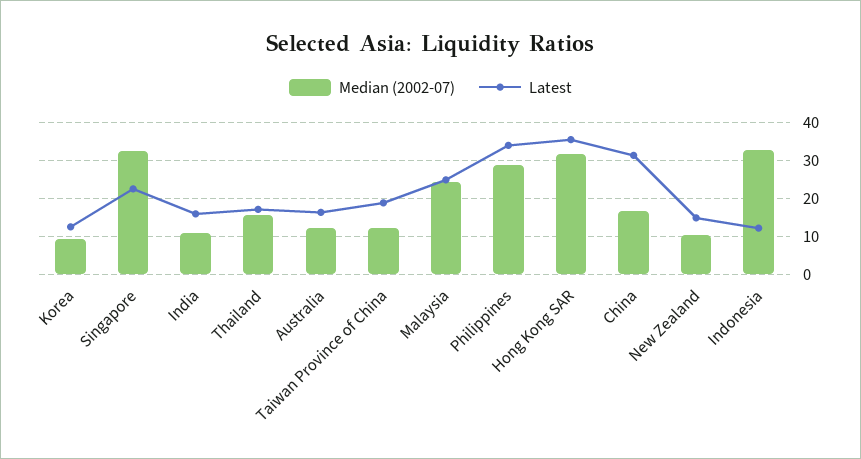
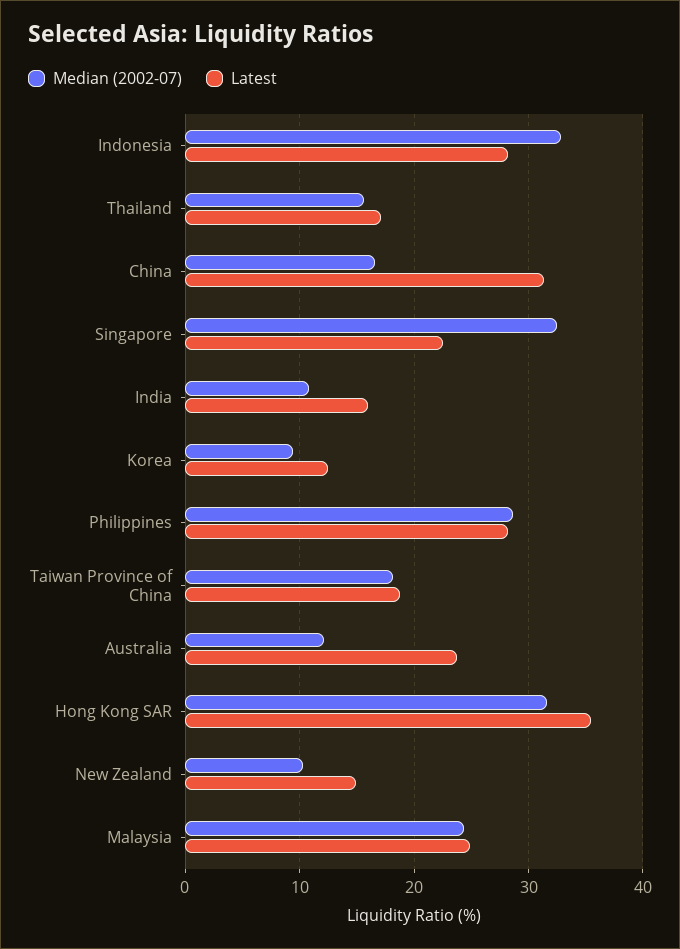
  {
    "Median (2002-07)": {
      "Korea": 9,
      "Singapore": 32,
      "India": 11,
      "Thailand": 16,
      "Australia": 12,
-     "Taiwan Province of China": 12,
+     "Taiwan Province of China": 18,
      "Malaysia": 24,
      "Philippines": 29,
      "Hong Kong SAR": 32,
      "China": 17,
      "New Zealand": 10,
      "Indonesia": 33
    },
    "Latest": {
      "Korea": 12,
      "Singapore": 23,
      "India": 16,
      "Thailand": 17,
-     "Australia": 16,
+     "Australia": 24,
      "Taiwan Province of China": 19,
      "Malaysia": 25,
-     "Philippines": 34,
+     "Philippines": 28,
      "Hong Kong SAR": 35,
      "China": 31,
      "New Zealand": 15,
-     "Indonesia": 12
+     "Indonesia": 28
    }
  }

